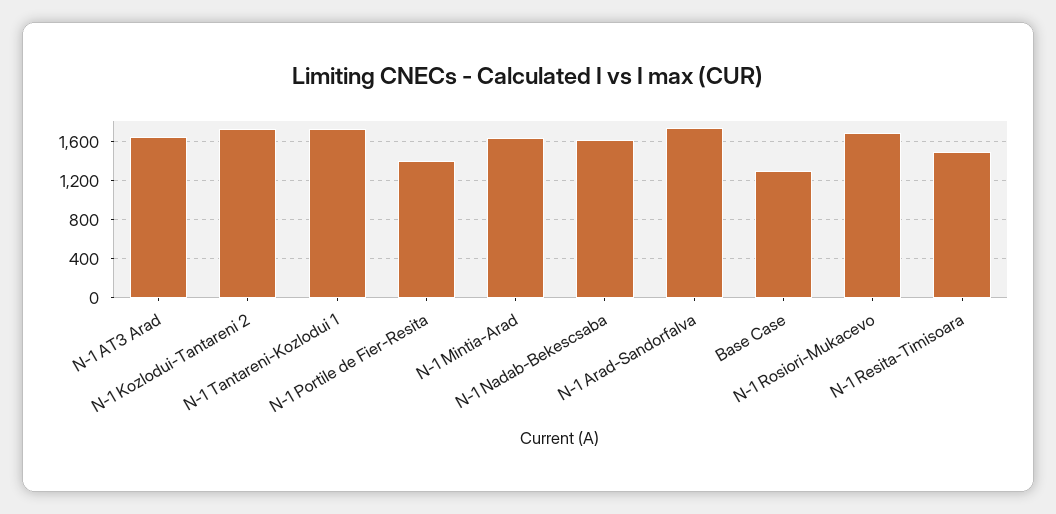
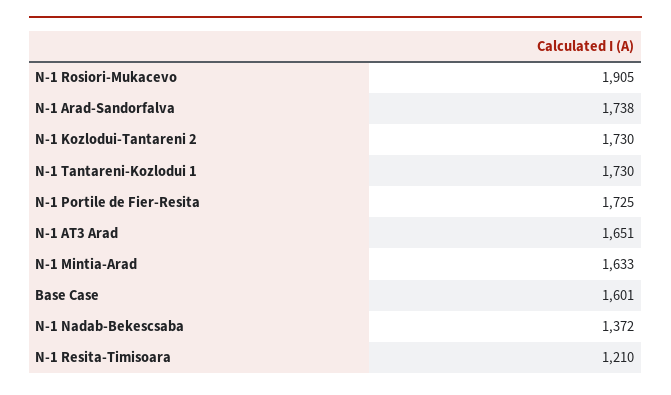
  {
    "N-1 AT3 Arad": 1651,
    "N-1 Kozlodui-Tantareni 2": 1730,
    "N-1 Tantareni-Kozlodui 1": 1730,
-   "N-1 Portile de Fier-Resita": 1400,
+   "N-1 Portile de Fier-Resita": 1725,
    "N-1 Mintia-Arad": 1633,
-   "N-1 Nadab-Bekescsaba": 1600,
+   "N-1 Nadab-Bekescsaba": 1372,
    "N-1 Arad-Sandorfalva": 1738,
-   "Base Case": 1300,
+   "Base Case": 1601,
-   "N-1 Rosiori-Mukacevo": 1700,
+   "N-1 Rosiori-Mukacevo": 1905,
-   "N-1 Resita-Timisoara": 1500
+   "N-1 Resita-Timisoara": 1210
  }

